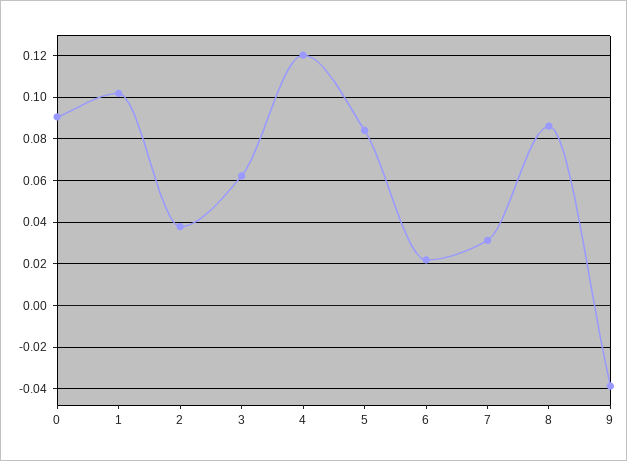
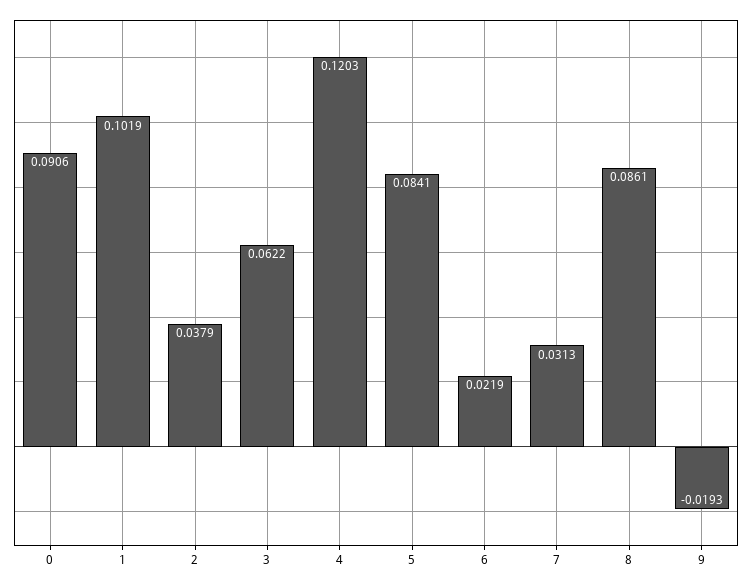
  {
    "0": 0.0906,
    "1": 0.1019,
    "2": 0.0379,
    "3": 0.0622,
    "4": 0.1203,
    "5": 0.0841,
    "6": 0.0219,
    "7": 0.0313,
    "8": 0.0861,
-   "9": -0.04
+   "9": -0.0193
  }

